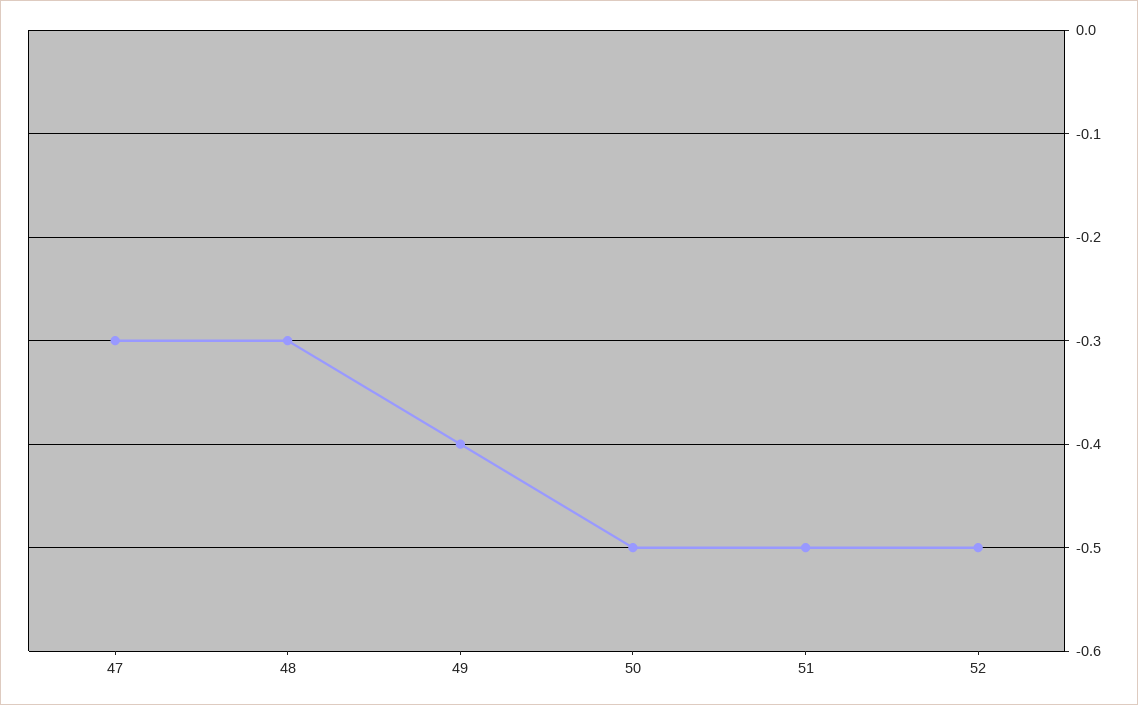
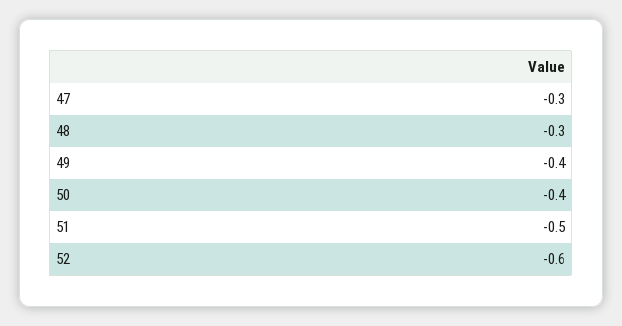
  {
    "47": -0.3,
    "48": -0.3,
    "49": -0.4,
-   "50": -0.5,
+   "50": -0.4,
    "51": -0.5,
-   "52": -0.5
+   "52": -0.6
  }

